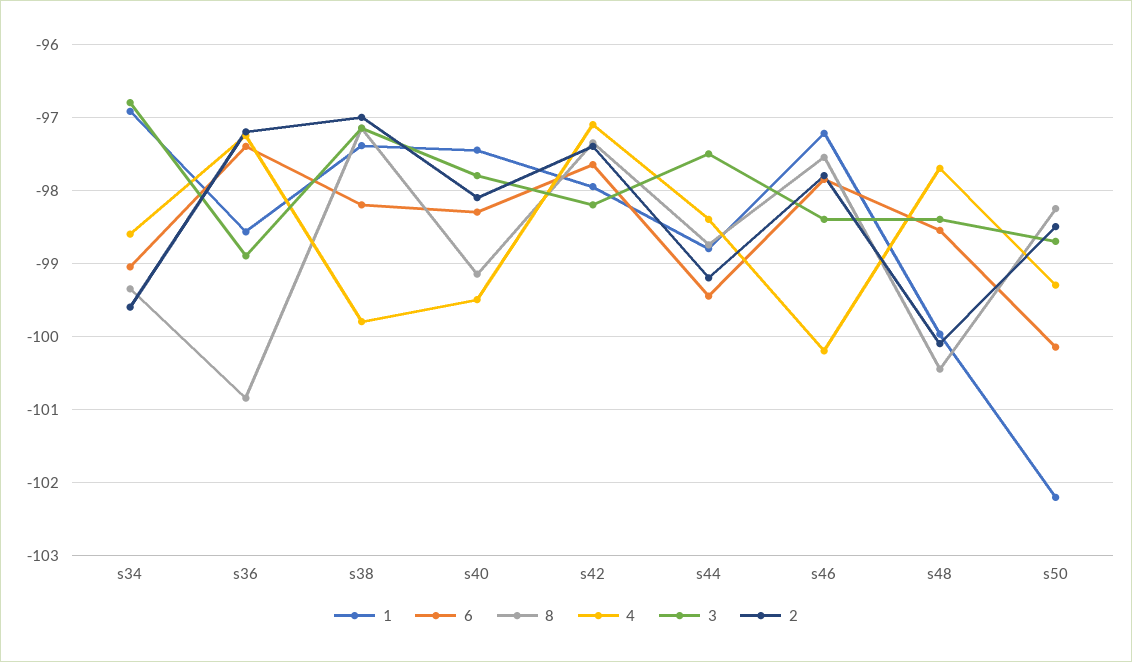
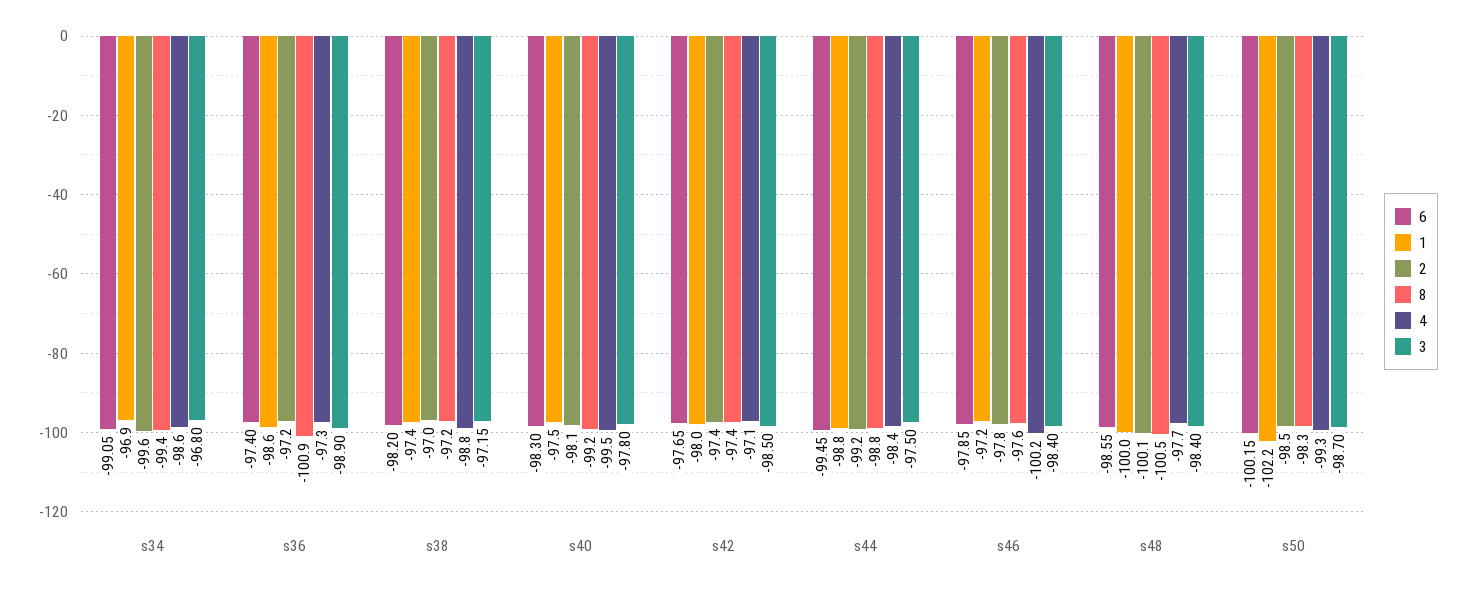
  {
    "1": {
      "s34": -96.9,
      "s36": -98.6,
      "s38": -97.4,
      "s40": -97.5,
      "s42": -98,
      "s44": -98.8,
      "s46": -97.2,
      "s48": -100,
      "s50": -102.2
    },
    "6": {
      "s34": -99.05,
      "s36": -97.4,
      "s38": -98.2,
      "s40": -98.3,
      "s42": -97.65,
      "s44": -99.45,
      "s46": -97.85,
      "s48": -98.55,
      "s50": -100.15
    },
    "8": {
      "s34": -99.4,
      "s36": -100.9,
      "s38": -97.2,
      "s40": -99.2,
      "s42": -97.4,
      "s44": -98.8,
      "s46": -97.6,
      "s48": -100.5,
      "s50": -98.3
    },
    "4": {
      "s34": -98.6,
      "s36": -97.3,
-     "s38": -99.8,
+     "s38": -98.8,
      "s40": -99.5,
      "s42": -97.1,
      "s44": -98.4,
      "s46": -100.2,
      "s48": -97.7,
      "s50": -99.3
    },
    "3": {
      "s34": -96.8,
      "s36": -98.9,
      "s38": -97.15,
      "s40": -97.8,
-     "s42": -98.2,
+     "s42": -98.5,
      "s44": -97.5,
      "s46": -98.4,
      "s48": -98.4,
      "s50": -98.7
    },
    "2": {
      "s34": -99.6,
      "s36": -97.2,
      "s38": -97,
      "s40": -98.1,
      "s42": -97.4,
      "s44": -99.2,
      "s46": -97.8,
      "s48": -100.1,
      "s50": -98.5
    }
  }

